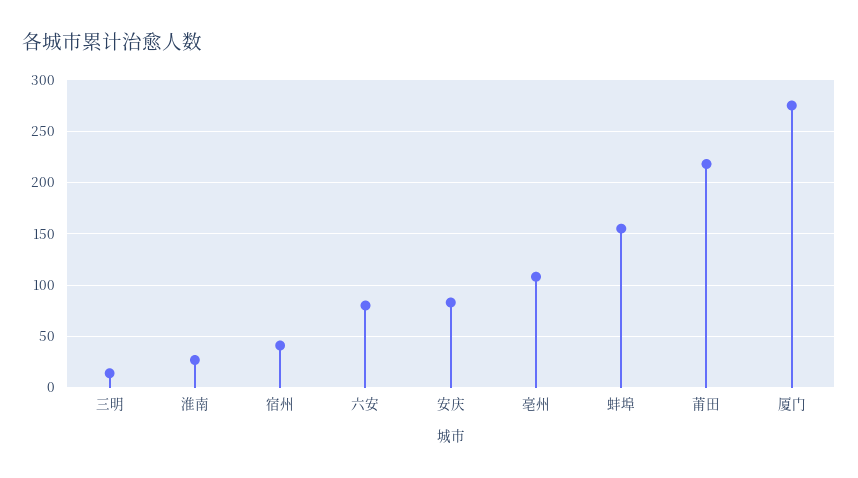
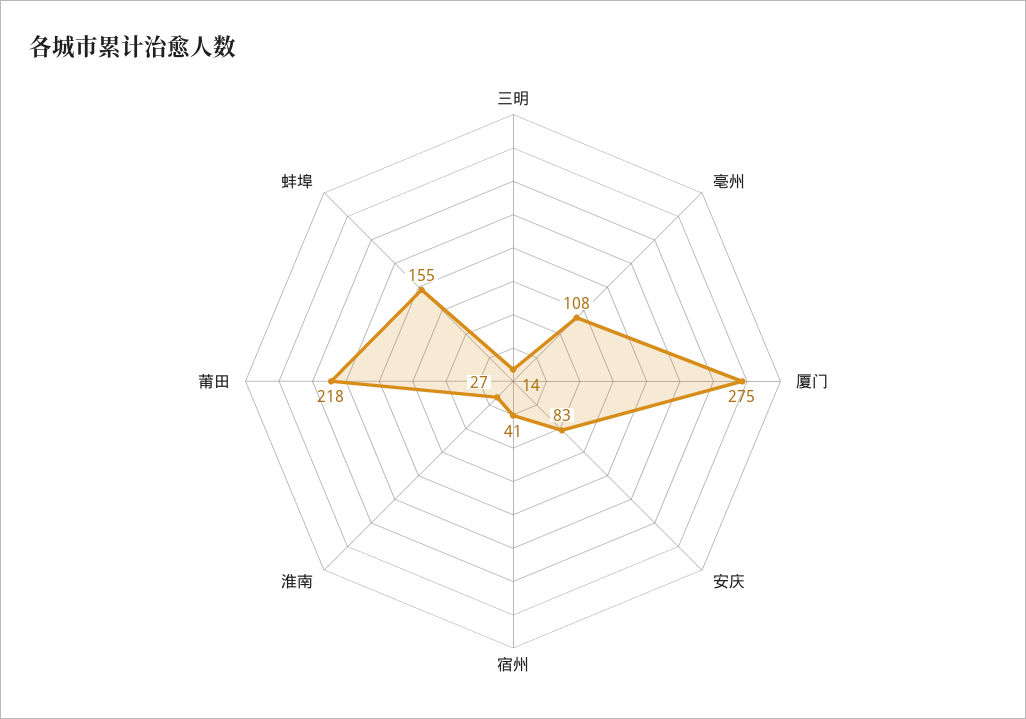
  {
    "三明": 14,
    "淮南": 27,
    "宿州": 41,
-   "六安": 80,
    "安庆": 83,
    "亳州": 108,
    "蚌埠": 155,
    "莆田": 218,
    "厦门": 275
  }

